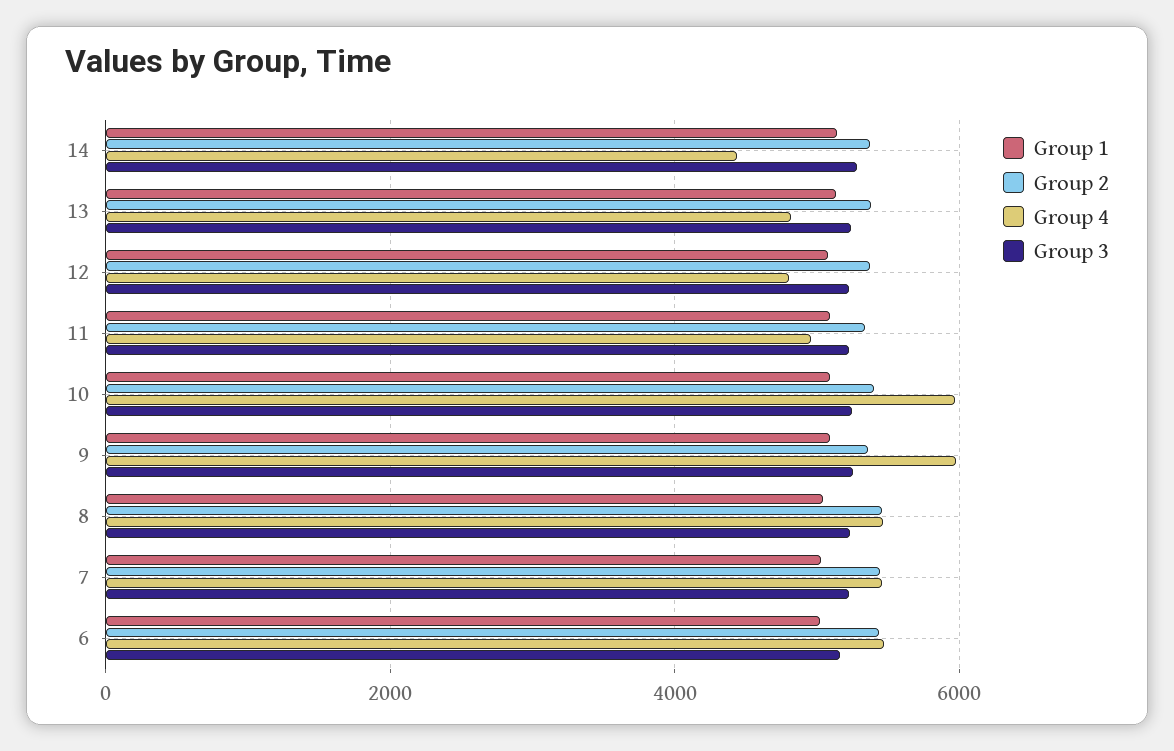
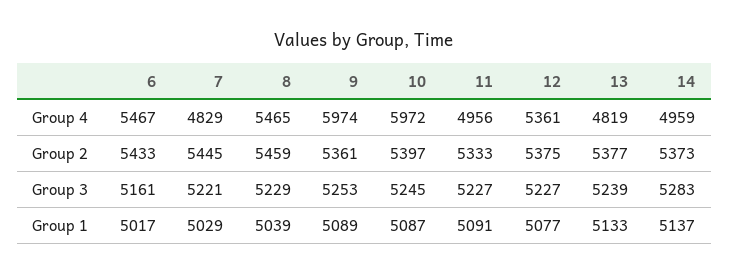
  {
    "Group 1": {
      "14": 5137,
      "13": 5133,
      "12": 5077,
      "11": 5091,
      "10": 5087,
      "9": 5089,
      "8": 5039,
      "7": 5029,
      "6": 5017
    },
    "Group 2": {
      "14": 5373,
      "13": 5377,
      "12": 5375,
      "11": 5333,
      "10": 5397,
      "9": 5361,
      "8": 5459,
      "7": 5445,
      "6": 5433
    },
    "Group 4": {
-     "14": 4400,
+     "14": 4959,
      "13": 4819,
-     "12": 4800,
+     "12": 5361,
      "11": 4956,
      "10": 5972,
      "9": 5974,
      "8": 5465,
-     "7": 5400,
+     "7": 4829,
      "6": 5467
    },
    "Group 3": {
      "14": 5283,
      "13": 5239,
      "12": 5227,
      "11": 5227,
      "10": 5245,
      "9": 5253,
      "8": 5229,
      "7": 5221,
      "6": 5161
    }
  }

